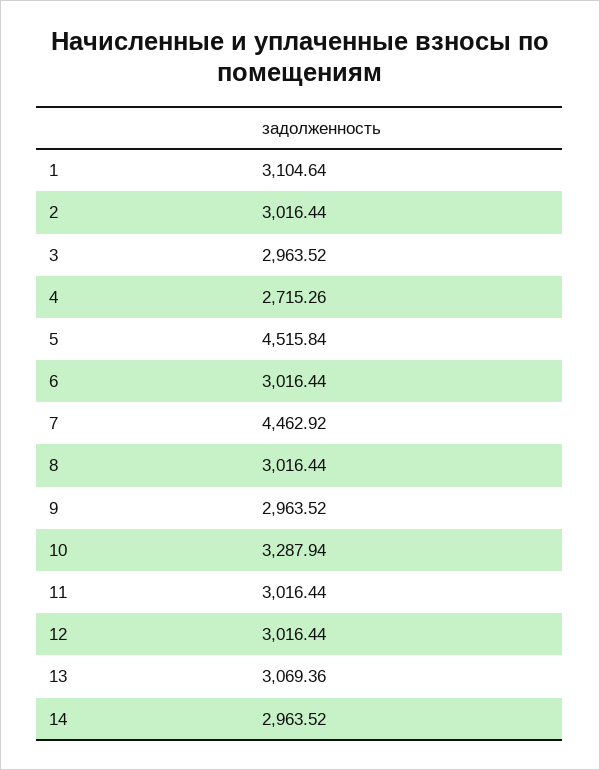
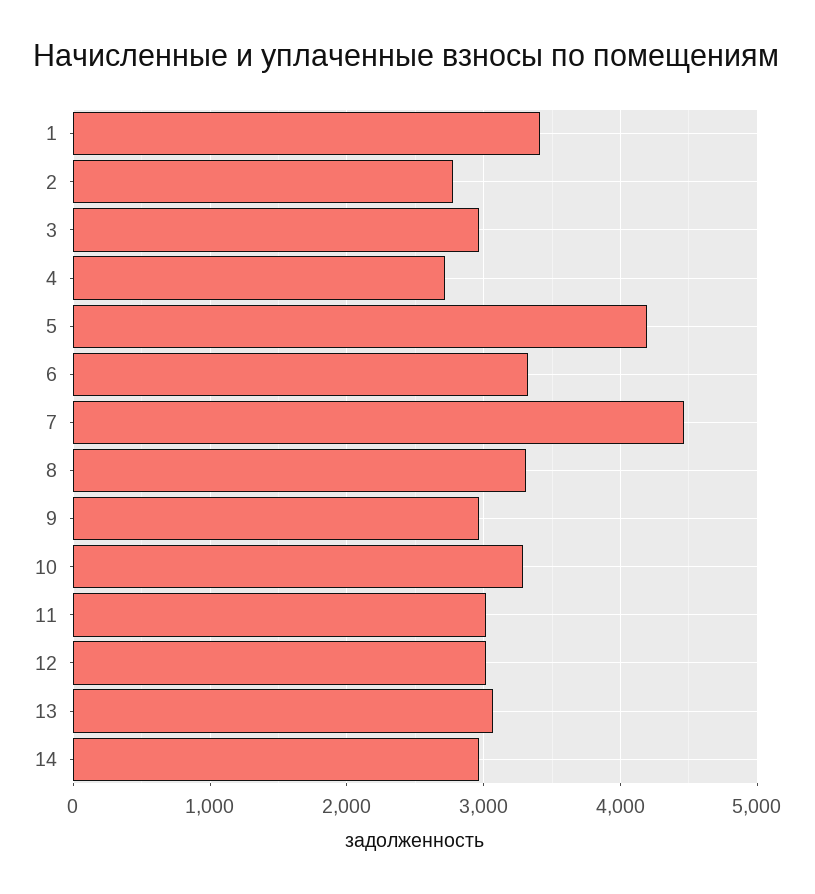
  {
-   "1": 3104.64,
+   "1": 3400,
-   "2": 3016.44,
+   "2": 2800,
    "3": 2963.52,
    "4": 2715.26,
-   "5": 4515.84,
+   "5": 4200,
-   "6": 3016.44,
+   "6": 3300,
    "7": 4462.92,
-   "8": 3016.44,
+   "8": 3300,
    "9": 2963.52,
    "10": 3287.94,
    "11": 3016.44,
    "12": 3016.44,
    "13": 3069.36,
    "14": 2963.52
  }

